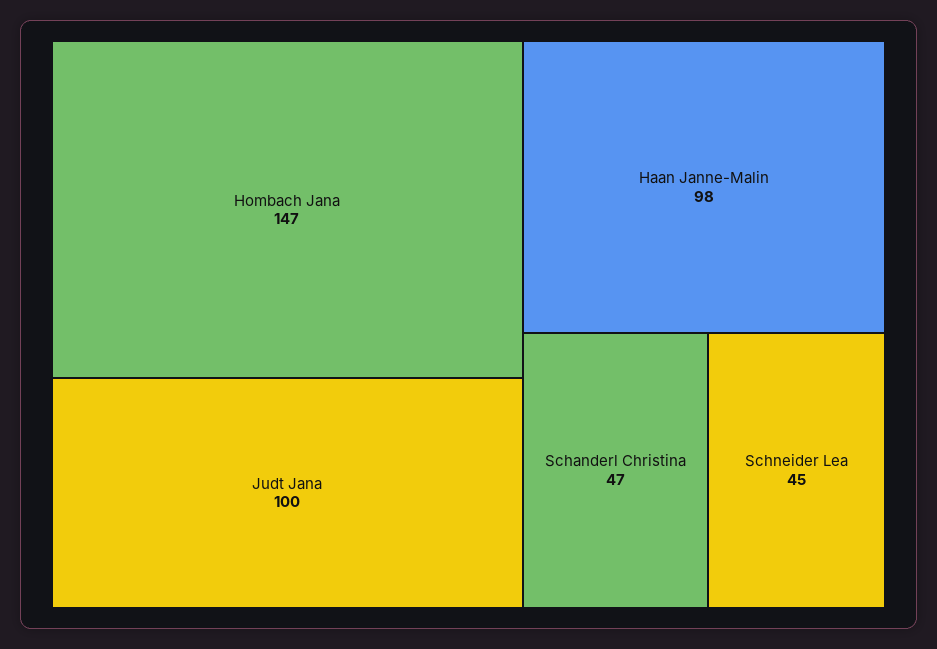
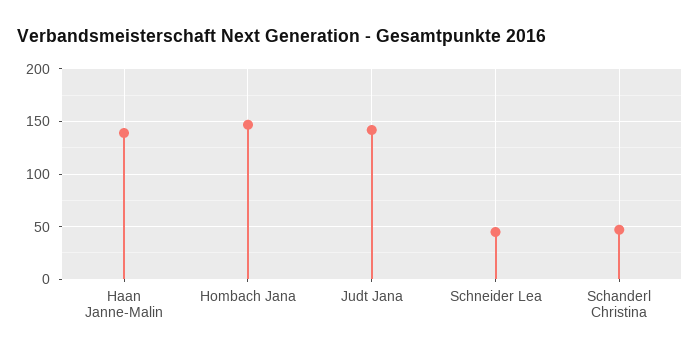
  {
    "Hombach Jana": 147,
-   "Judt Jana": 100,
+   "Judt Jana": 140,
-   "Haan Janne-Malin": 98,
+   "Haan Janne-Malin": 140,
    "Schanderl Christina": 47,
    "Schneider Lea": 45
  }

